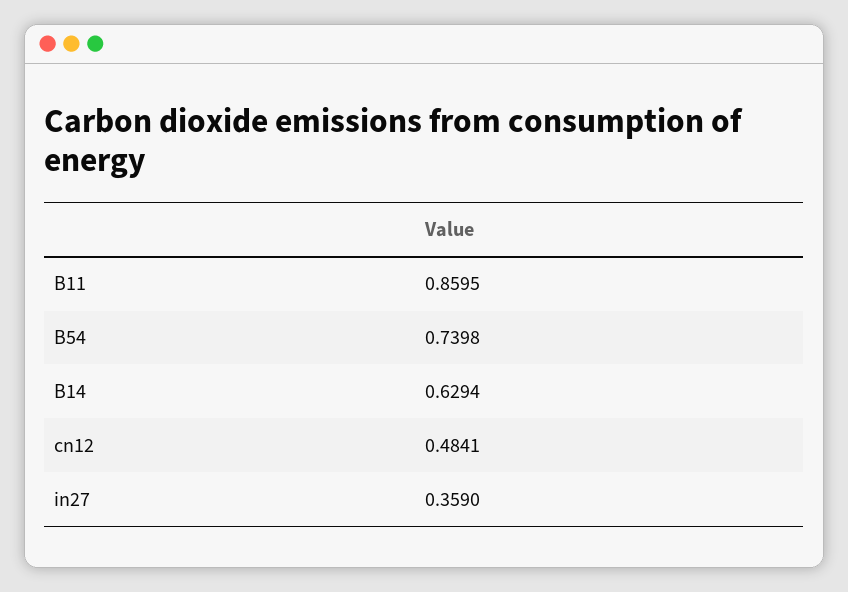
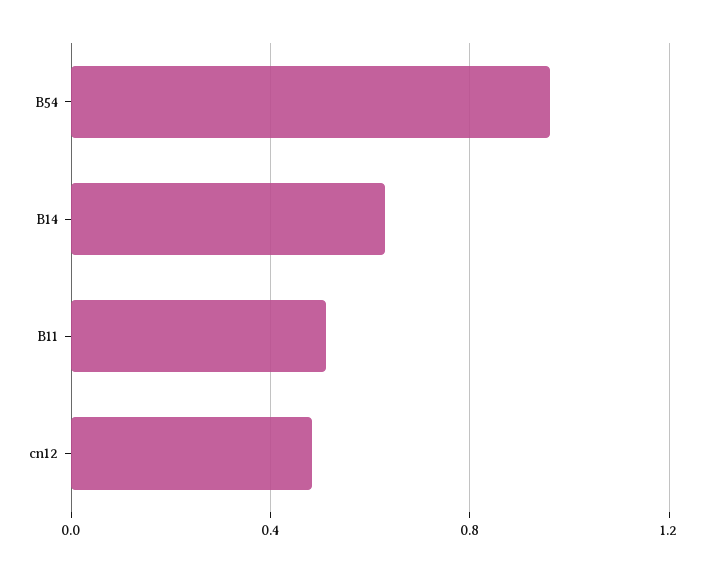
  {
-   "B11": 0.8595,
+   "B11": 0.5,
-   "B54": 0.7398,
+   "B54": 0.95,
    "B14": 0.6294,
-   "cn12": 0.4841,
+   "cn12": 0.4841
-   "in27": 0.359
  }

